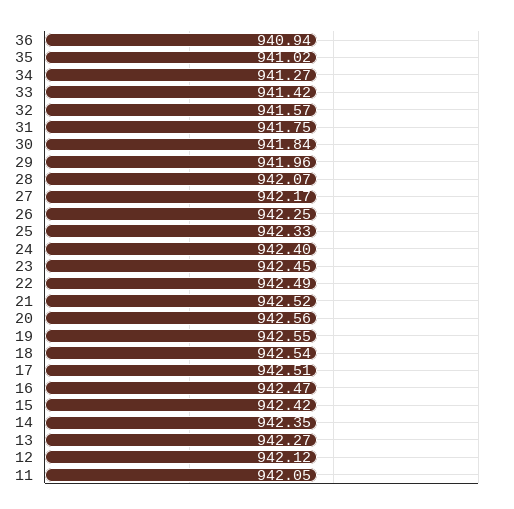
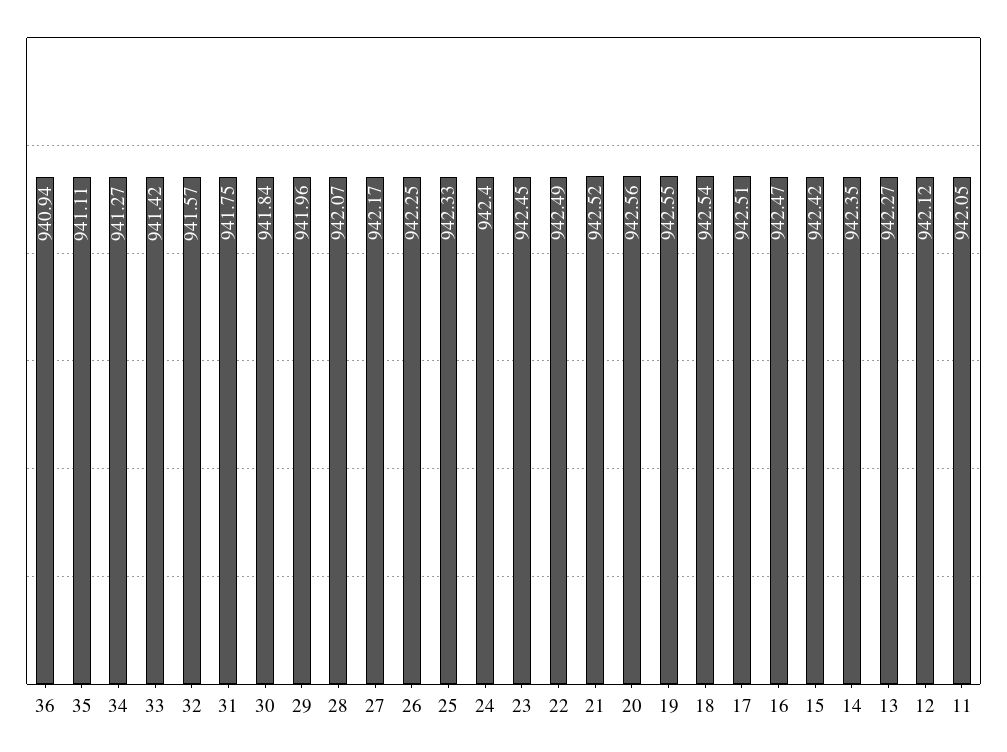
  {
    "36": 940.94,
-   "35": 941.02,
+   "35": 941.11,
    "34": 941.27,
    "33": 941.42,
    "32": 941.57,
    "31": 941.75,
    "30": 941.84,
    "29": 941.96,
    "28": 942.07,
    "27": 942.17,
    "26": 942.25,
    "25": 942.33,
    "24": 942.4,
    "23": 942.45,
    "22": 942.49,
    "21": 942.52,
    "20": 942.56,
    "19": 942.55,
    "18": 942.54,
    "17": 942.51,
    "16": 942.47,
    "15": 942.42,
    "14": 942.35,
    "13": 942.27,
    "12": 942.12,
    "11": 942.05
  }

